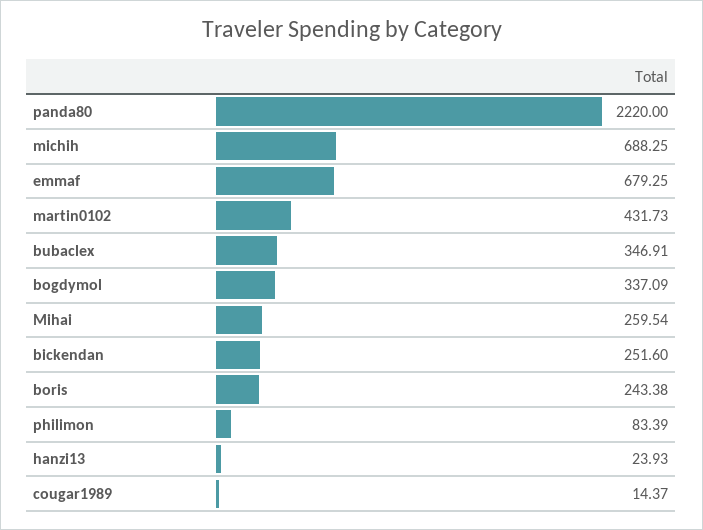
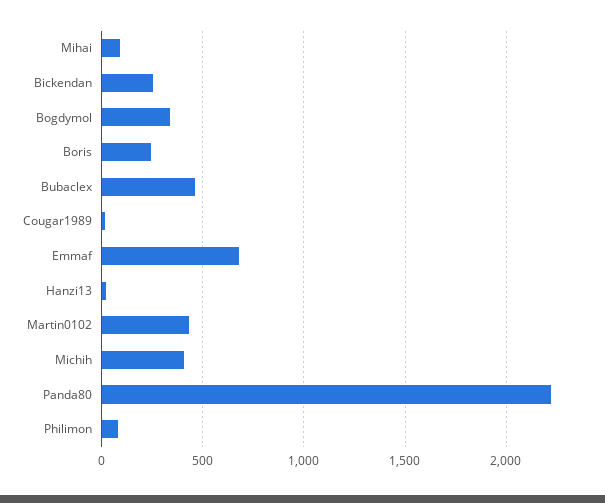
  {
    "panda80": 2220,
-   "michih": 688.25,
+   "michih": 400,
    "emmaf": 679.25,
    "martin0102": 431.73,
-   "bubaclex": 346.91,
+   "bubaclex": 450,
    "bogdymol": 337.09,
-   "Mihai": 259.54,
+   "Mihai": 100,
    "bickendan": 251.6,
    "boris": 243.38,
    "philimon": 83.39,
    "hanzi13": 23.93,
    "cougar1989": 14.37
  }

